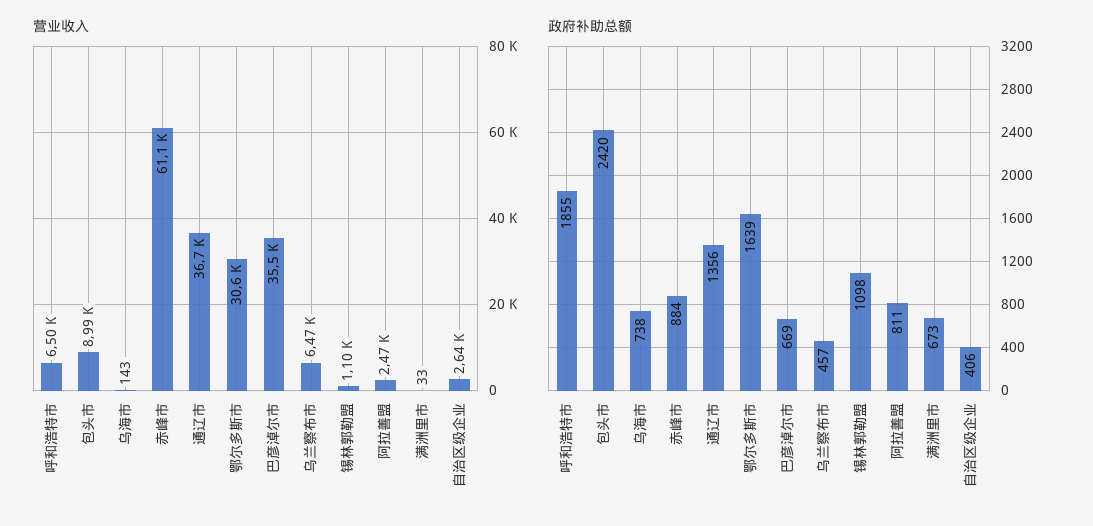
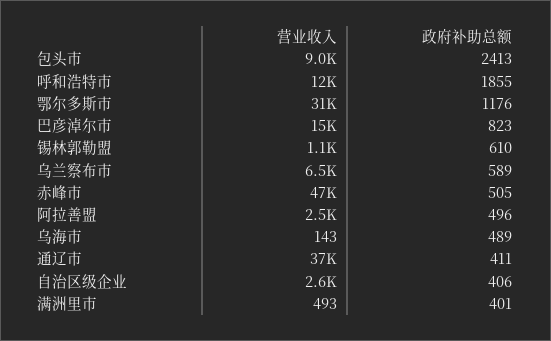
  {
    "营业收入": {
-     "呼和浩特市": 6500,
+     "呼和浩特市": 12000,
      "包头市": 8990,
      "乌海市": 143,
-     "赤峰市": 61100,
+     "赤峰市": 47000,
      "通辽市": 36700,
      "鄂尔多斯市": 30600,
-     "巴彦淖尔市": 35500,
+     "巴彦淖尔市": 15000,
      "乌兰察布市": 6470,
      "锡林郭勒盟": 1100,
      "阿拉善盟": 2470,
-     "满洲里市": 33,
+     "满洲里市": 493,
      "自治区级企业": 2640
    },
    "政府补助总额": {
      "呼和浩特市": 1855,
-     "包头市": 2420,
+     "包头市": 2413,
-     "乌海市": 738,
+     "乌海市": 489,
-     "赤峰市": 884,
+     "赤峰市": 505,
-     "通辽市": 1356,
+     "通辽市": 411,
-     "鄂尔多斯市": 1639,
+     "鄂尔多斯市": 1176,
-     "巴彦淖尔市": 669,
+     "巴彦淖尔市": 823,
-     "乌兰察布市": 457,
+     "乌兰察布市": 589,
-     "锡林郭勒盟": 1098,
+     "锡林郭勒盟": 610,
-     "阿拉善盟": 811,
+     "阿拉善盟": 496,
-     "满洲里市": 673,
+     "满洲里市": 401,
      "自治区级企业": 406
    }
  }

